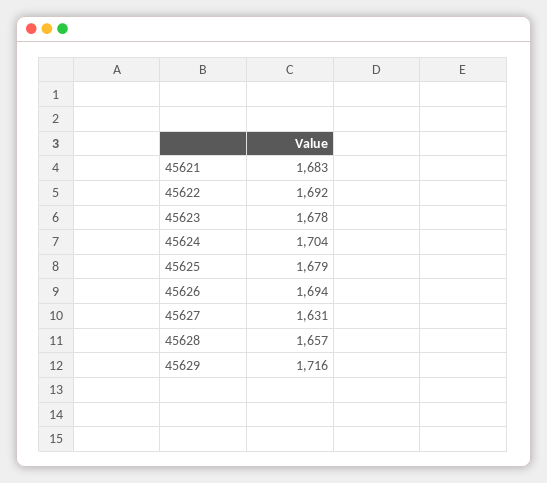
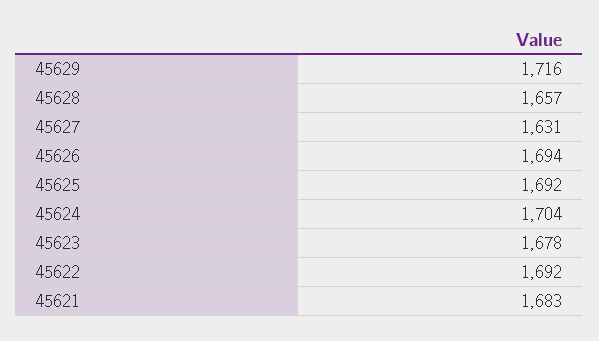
  {
    "45621": 1683,
    "45622": 1692,
    "45623": 1678,
    "45624": 1704,
-   "45625": 1679,
+   "45625": 1692,
    "45626": 1694,
    "45627": 1631,
    "45628": 1657,
    "45629": 1716
  }

